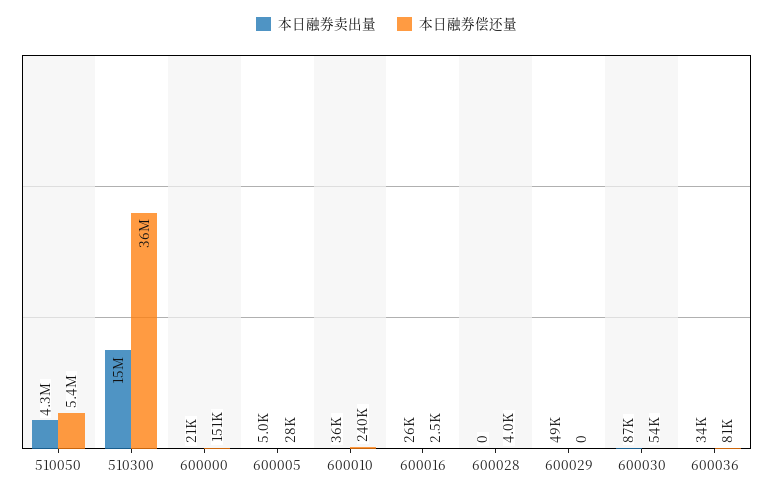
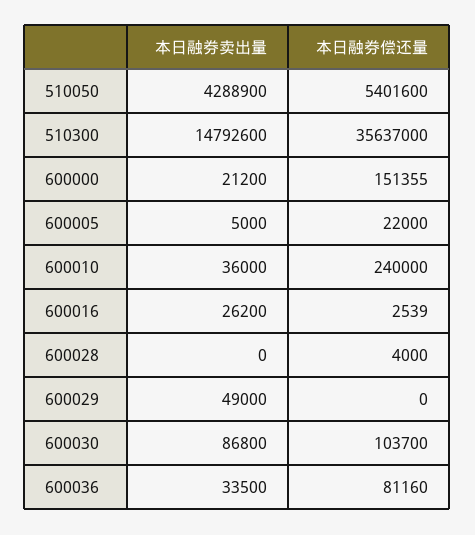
  {
    "本日融券卖出量": {
      "510050": 4288900,
      "510300": 14792600,
      "600000": 21200,
      "600005": 5000,
      "600010": 36000,
      "600016": 26200,
      "600028": 0,
      "600029": 49000,
      "600030": 86800,
      "600036": 33500
    },
    "本日融券偿还量": {
      "510050": 5401600,
      "510300": 35637000,
      "600000": 151355,
-     "600005": 28000,
+     "600005": 22000,
      "600010": 240000,
      "600016": 2539,
      "600028": 4000,
      "600029": 0,
-     "600030": 54000,
+     "600030": 103700,
      "600036": 81160
    }
  }

